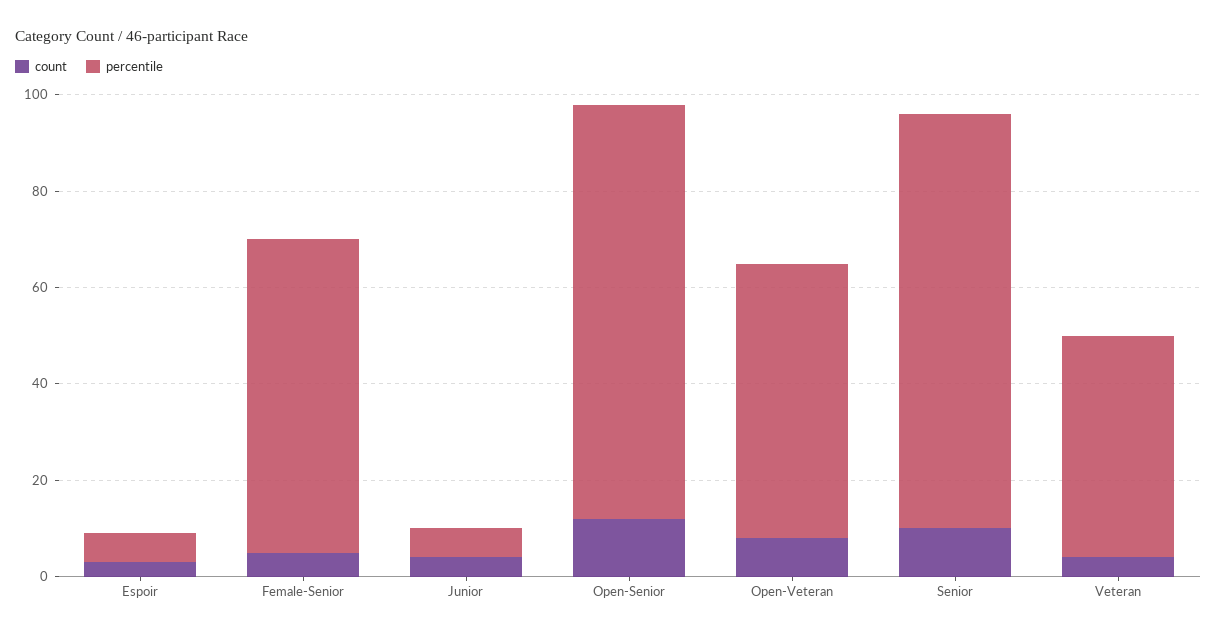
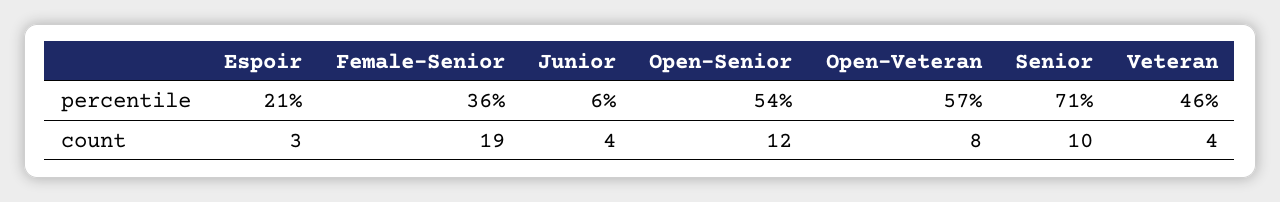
  {
    "count": {
      "Espoir": 3,
-     "Female-Senior": 5,
+     "Female-Senior": 19,
      "Junior": 4,
      "Open-Senior": 12,
      "Open-Veteran": 8,
      "Senior": 10,
      "Veteran": 4
    },
    "percentile": {
-     "Espoir": 5,
+     "Espoir": 21,
-     "Female-Senior": 65,
+     "Female-Senior": 36,
      "Junior": 6,
-     "Open-Senior": 85,
+     "Open-Senior": 54,
      "Open-Veteran": 57,
-     "Senior": 85,
+     "Senior": 71,
      "Veteran": 46
    }
  }

